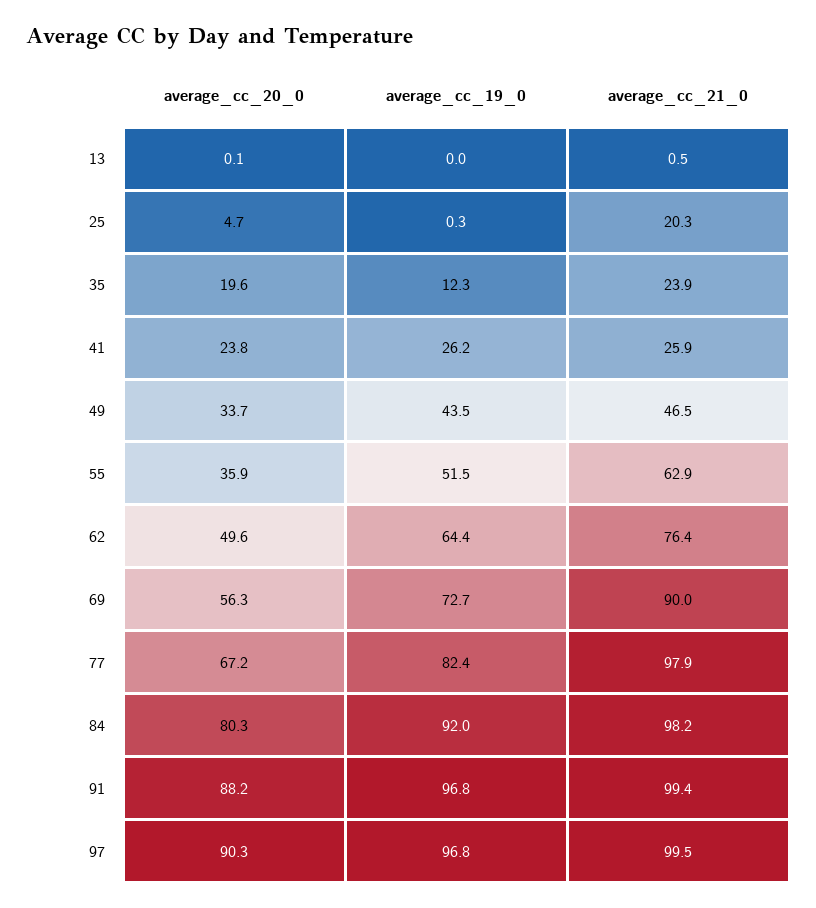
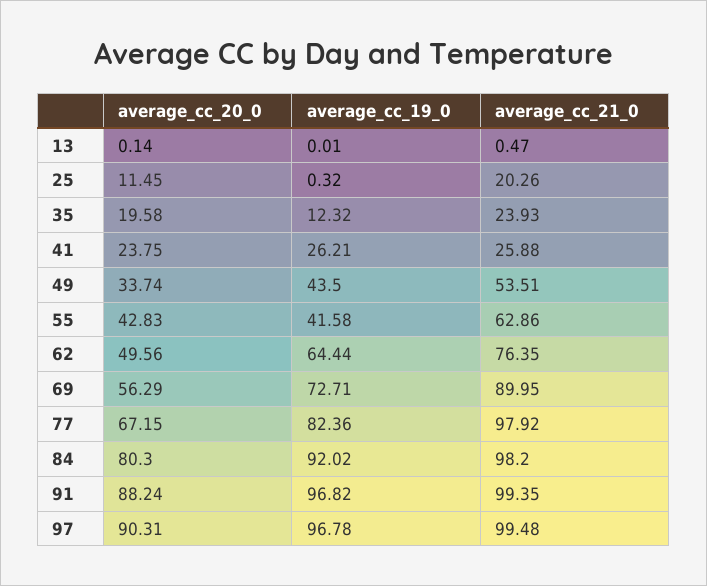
  {
    "average_cc_20_0": {
      "13": 0.14,
-     "25": 4.7,
+     "25": 11.45,
      "35": 19.58,
      "41": 23.75,
      "49": 33.74,
-     "55": 35.9,
+     "55": 42.83,
      "62": 49.56,
      "69": 56.29,
      "77": 67.15,
      "84": 80.3,
      "91": 88.24,
      "97": 90.31
    },
    "average_cc_19_0": {
      "13": 0.01,
      "25": 0.32,
      "35": 12.32,
      "41": 26.21,
      "49": 43.5,
-     "55": 51.5,
+     "55": 41.58,
      "62": 64.44,
      "69": 72.71,
      "77": 82.36,
      "84": 92.02,
      "91": 96.82,
      "97": 96.78
    },
    "average_cc_21_0": {
      "13": 0.47,
      "25": 20.26,
      "35": 23.93,
      "41": 25.88,
-     "49": 46.5,
+     "49": 53.51,
      "55": 62.86,
      "62": 76.35,
      "69": 89.95,
      "77": 97.92,
      "84": 98.2,
      "91": 99.35,
      "97": 99.48
    }
  }

